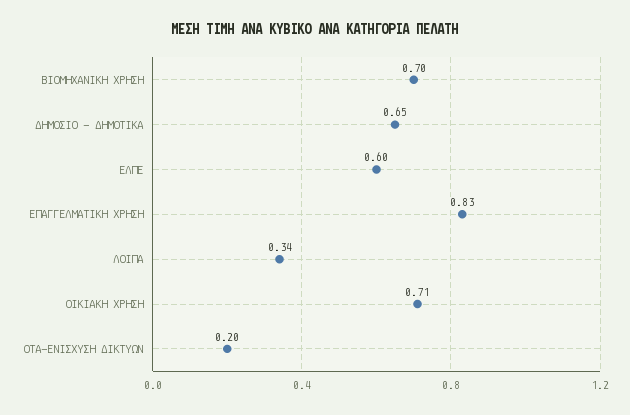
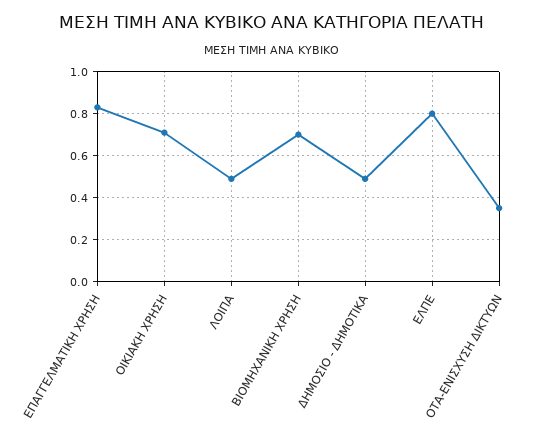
  {
    "ΒΙΟΜΗΧΑΝΙΚΗ ΧΡΗΣΗ": 0.7,
-   "ΔΗΜΟΣΙΟ - ΔΗΜΟΤΙΚΑ": 0.65,
+   "ΔΗΜΟΣΙΟ - ΔΗΜΟΤΙΚΑ": 0.5,
-   "ΕΛΠΕ": 0.6,
+   "ΕΛΠΕ": 0.8,
    "ΕΠΑΓΓΕΛΜΑΤΙΚΗ ΧΡΗΣΗ": 0.83,
-   "ΛΟΙΠΑ": 0.34,
+   "ΛΟΙΠΑ": 0.5,
    "ΟΙΚΙΑΚΗ ΧΡΗΣΗ": 0.71,
-   "ΟΤΑ-ΕΝΙΣΧΥΣΗ ΔΙΚΤΥΩΝ": 0.2
+   "ΟΤΑ-ΕΝΙΣΧΥΣΗ ΔΙΚΤΥΩΝ": 0.35
  }

